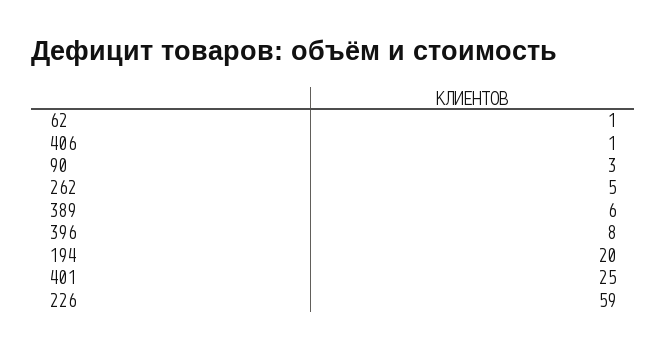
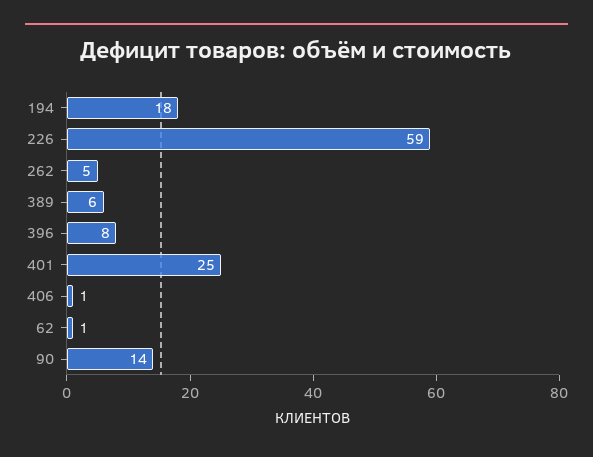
  {
    "62": 1,
    "406": 1,
-   "90": 3,
+   "90": 14,
    "262": 5,
    "389": 6,
    "396": 8,
-   "194": 20,
+   "194": 18,
    "401": 25,
    "226": 59
  }

